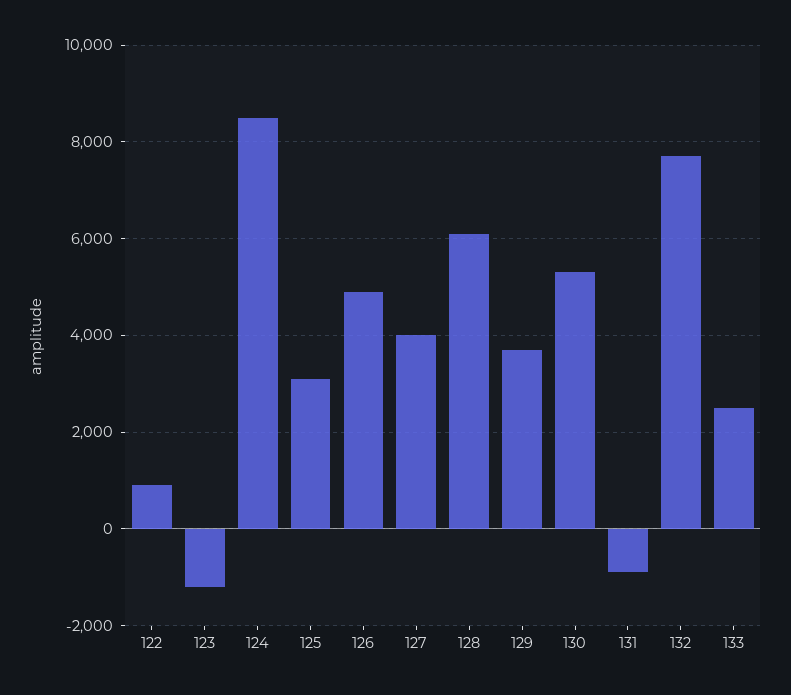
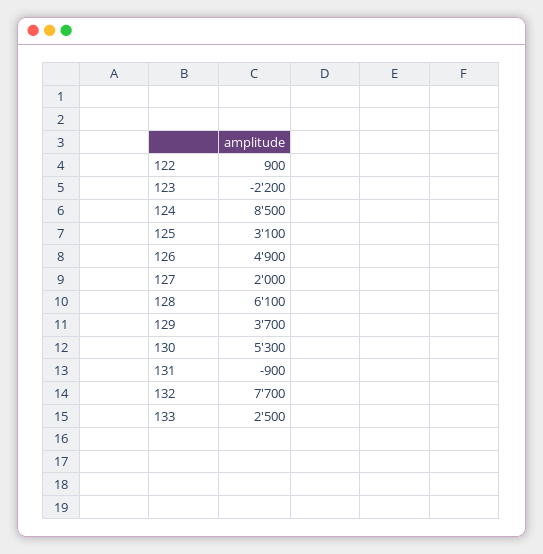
  {
    "122": 900,
-   "123": -1200,
+   "123": -2200,
    "124": 8500,
    "125": 3100,
    "126": 4900,
-   "127": 4000,
+   "127": 2000,
    "128": 6100,
    "129": 3700,
    "130": 5300,
    "131": -900,
    "132": 7700,
    "133": 2500
  }

